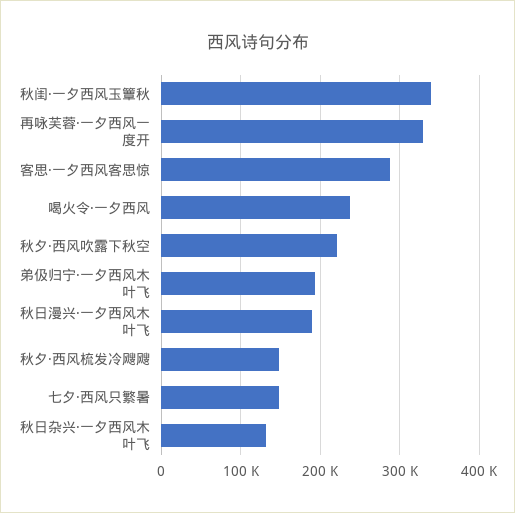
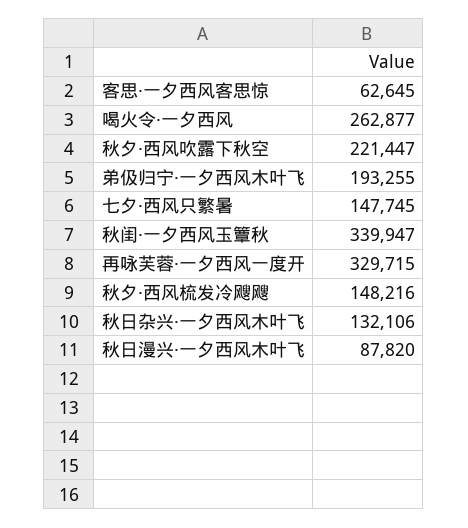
  {
    "秋闺·一夕西风玉簟秋": 339947,
    "再咏芙蓉·一夕西风一度开": 329715,
-   "客思·一夕西风客思惊": 290000,
+   "客思·一夕西风客思惊": 62645,
-   "喝火令·一夕西风": 240000,
+   "喝火令·一夕西风": 262877,
    "秋夕·西风吹露下秋空": 221447,
    "弟伋归宁·一夕西风木叶飞": 193255,
-   "秋日漫兴·一夕西风木叶飞": 190000,
+   "秋日漫兴·一夕西风木叶飞": 87820,
    "秋夕·西风梳发冷飕飕": 148216,
    "七夕·西风只繁暑": 147745,
    "秋日杂兴·一夕西风木叶飞": 132106
  }

